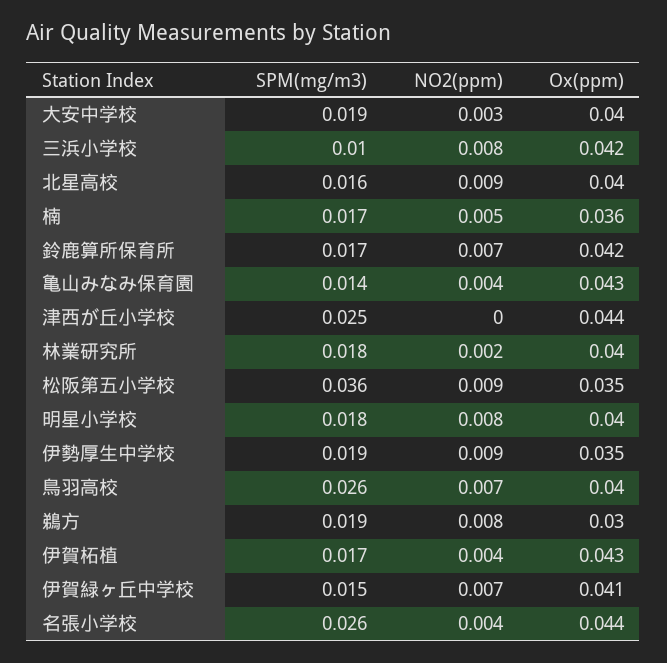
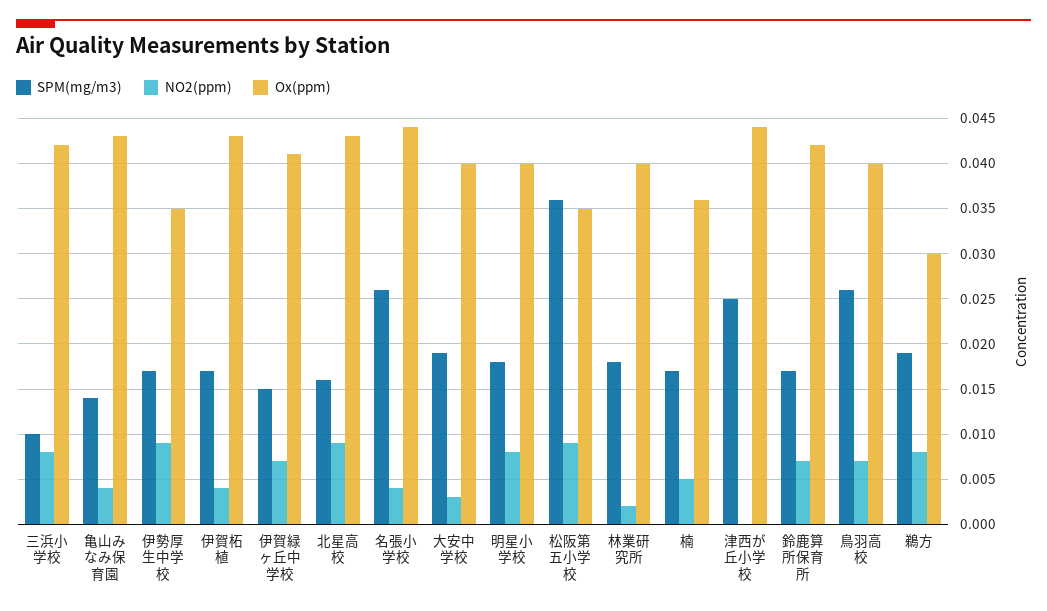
  {
    "SPM(mg/m3)": {
      "大安中学校": 0.019,
      "三浜小学校": 0.01,
      "北星高校": 0.016,
      "楠": 0.017,
      "鈴鹿算所保育所": 0.017,
      "亀山みなみ保育園": 0.014,
      "津西が丘小学校": 0.025,
      "林業研究所": 0.018,
      "松阪第五小学校": 0.036,
      "明星小学校": 0.018,
-     "伊勢厚生中学校": 0.019,
+     "伊勢厚生中学校": 0.017,
      "鳥羽高校": 0.026,
      "鵜方": 0.019,
      "伊賀柘植": 0.017,
      "伊賀緑ヶ丘中学校": 0.015,
      "名張小学校": 0.026
    },
    "NO2(ppm)": {
      "大安中学校": 0.003,
      "三浜小学校": 0.008,
      "北星高校": 0.009,
      "楠": 0.005,
      "鈴鹿算所保育所": 0.007,
      "亀山みなみ保育園": 0.004,
      "津西が丘小学校": 0,
      "林業研究所": 0.002,
      "松阪第五小学校": 0.009,
      "明星小学校": 0.008,
      "伊勢厚生中学校": 0.009,
      "鳥羽高校": 0.007,
      "鵜方": 0.008,
      "伊賀柘植": 0.004,
      "伊賀緑ヶ丘中学校": 0.007,
      "名張小学校": 0.004
    },
    "Ox(ppm)": {
      "大安中学校": 0.04,
      "三浜小学校": 0.042,
-     "北星高校": 0.04,
+     "北星高校": 0.043,
      "楠": 0.036,
      "鈴鹿算所保育所": 0.042,
      "亀山みなみ保育園": 0.043,
      "津西が丘小学校": 0.044,
      "林業研究所": 0.04,
      "松阪第五小学校": 0.035,
      "明星小学校": 0.04,
      "伊勢厚生中学校": 0.035,
      "鳥羽高校": 0.04,
      "鵜方": 0.03,
      "伊賀柘植": 0.043,
      "伊賀緑ヶ丘中学校": 0.041,
      "名張小学校": 0.044
    }
  }

